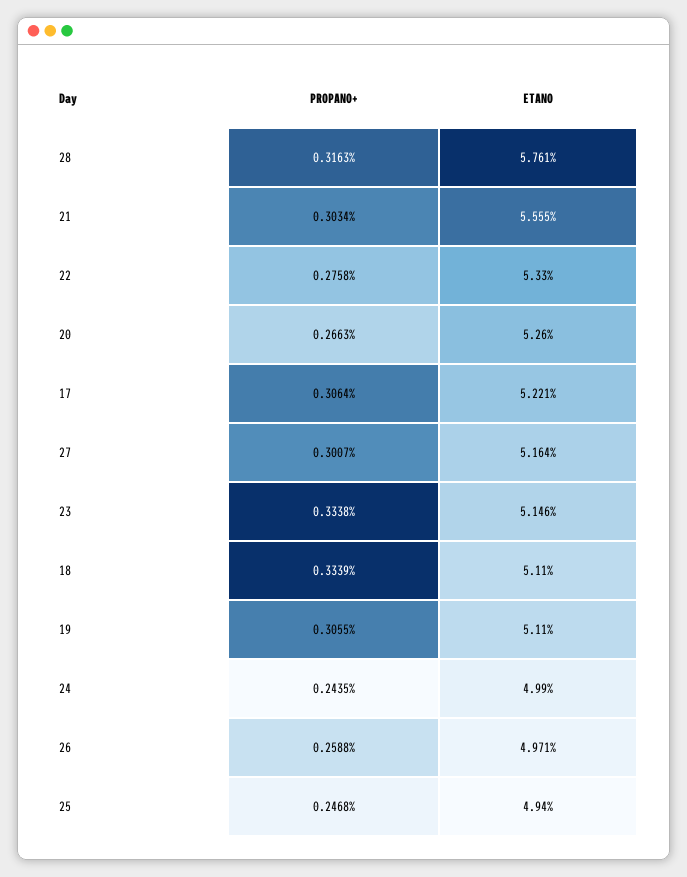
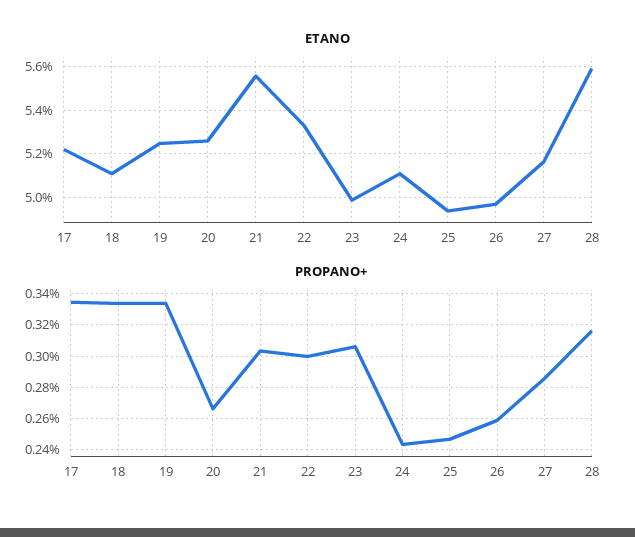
  {
    "PROPANO+": {
      "28": 0.3163,
      "21": 0.3034,
-     "22": 0.2758,
+     "22": 0.3,
      "20": 0.2663,
-     "17": 0.3064,
+     "17": 0.335,
-     "27": 0.3007,
+     "27": 0.285,
-     "23": 0.3338,
+     "23": 0.305,
      "18": 0.3339,
-     "19": 0.3055,
+     "19": 0.335,
      "24": 0.2435,
      "26": 0.2588,
      "25": 0.2468
    },
    "ETANO": {
-     "28": 5.761,
+     "28": 5.6,
      "21": 5.555,
      "22": 5.33,
      "20": 5.26,
      "17": 5.221,
      "27": 5.164,
-     "23": 5.146,
+     "23": 5,
      "18": 5.11,
-     "19": 5.11,
+     "19": 5.25,
-     "24": 4.99,
+     "24": 5.1,
      "26": 4.971,
      "25": 4.94
    }
  }

